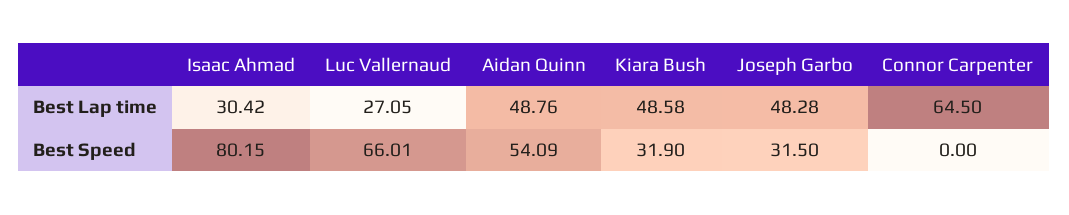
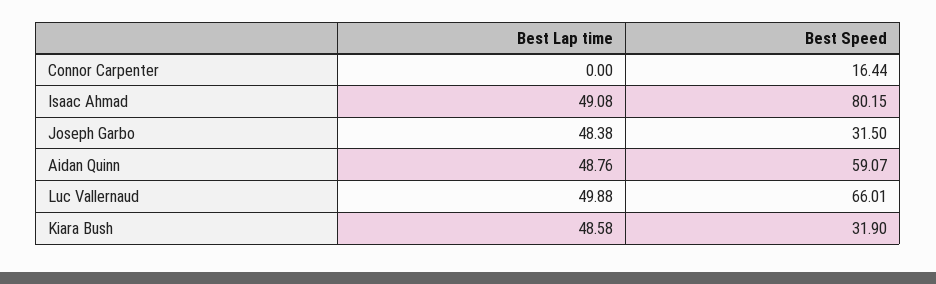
  {
    "Isaac Ahmad": {
-     "Best Lap time": 30.42,
+     "Best Lap time": 49.08,
      "Best Speed": 80.15
    },
    "Luc Vallernaud": {
-     "Best Lap time": 27.05,
+     "Best Lap time": 49.88,
      "Best Speed": 66.01
    },
    "Aidan Quinn": {
      "Best Lap time": 48.76,
-     "Best Speed": 54.09
+     "Best Speed": 59.07
    },
    "Kiara Bush": {
      "Best Lap time": 48.58,
      "Best Speed": 31.9
    },
    "Joseph Garbo": {
-     "Best Lap time": 48.28,
+     "Best Lap time": 48.38,
      "Best Speed": 31.5
    },
    "Connor Carpenter": {
-     "Best Lap time": 64.5,
+     "Best Lap time": 0,
-     "Best Speed": 0
+     "Best Speed": 16.44
    }
  }

